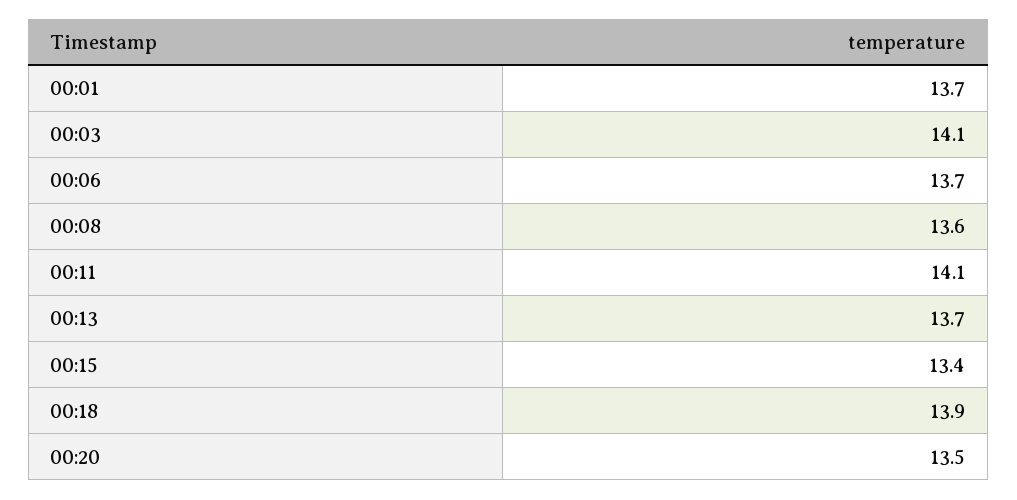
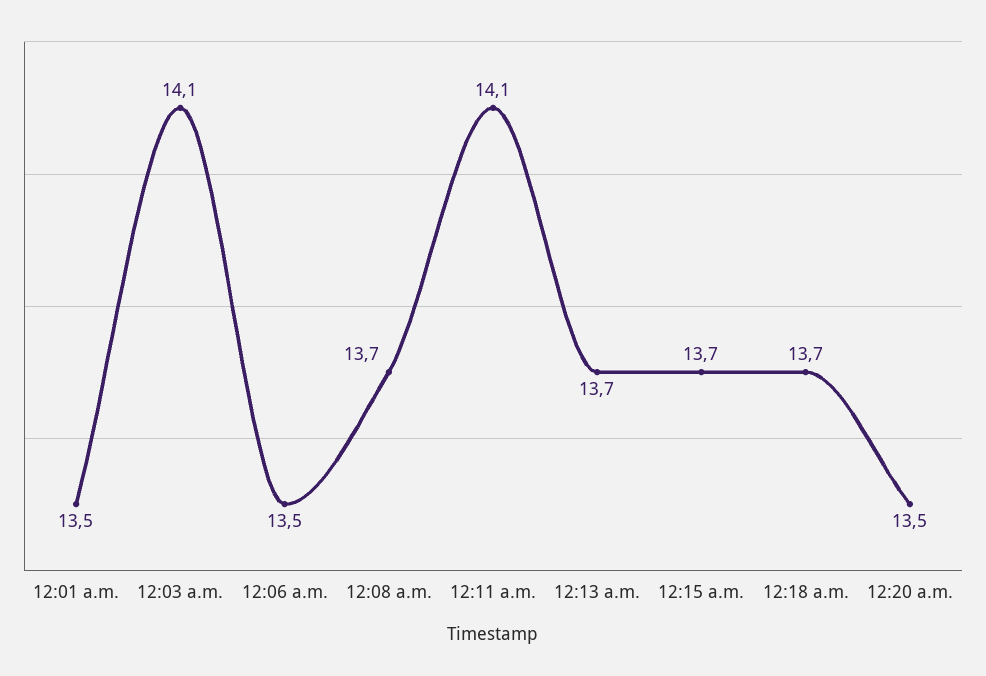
  {
-   "00:01": 13.7,
+   "00:01": 13.5,
    "00:03": 14.1,
-   "00:06": 13.7,
+   "00:06": 13.5,
-   "00:08": 13.6,
+   "00:08": 13.7,
    "00:11": 14.1,
    "00:13": 13.7,
-   "00:15": 13.4,
+   "00:15": 13.7,
-   "00:18": 13.9,
+   "00:18": 13.7,
    "00:20": 13.5
  }

